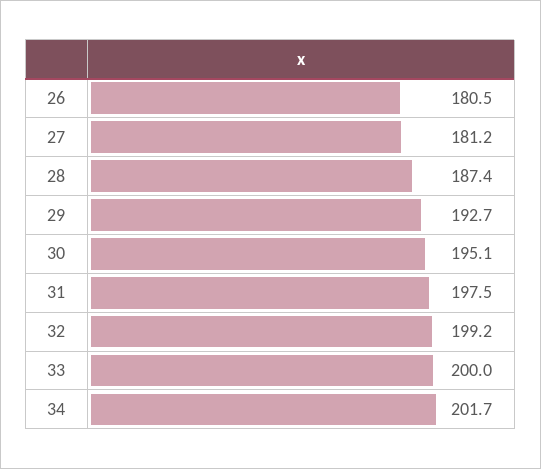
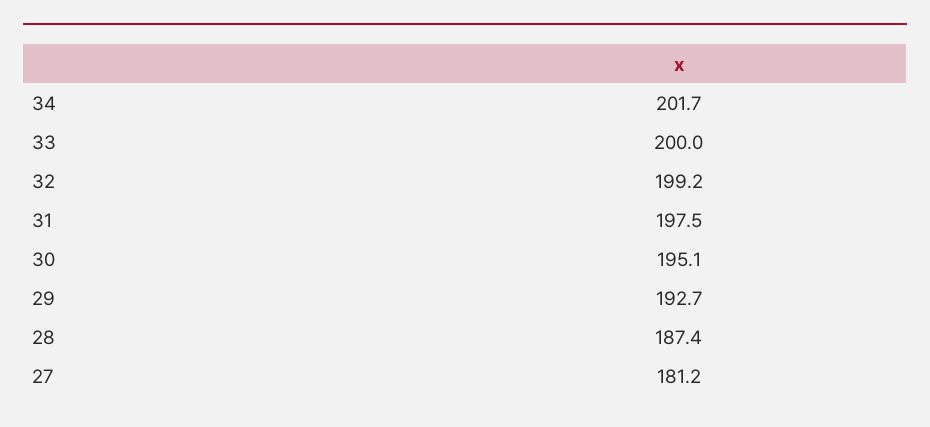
  {
-   "26": 180.5,
    "27": 181.2,
    "28": 187.4,
    "29": 192.7,
    "30": 195.1,
    "31": 197.5,
    "32": 199.2,
    "33": 200,
    "34": 201.7
  }

